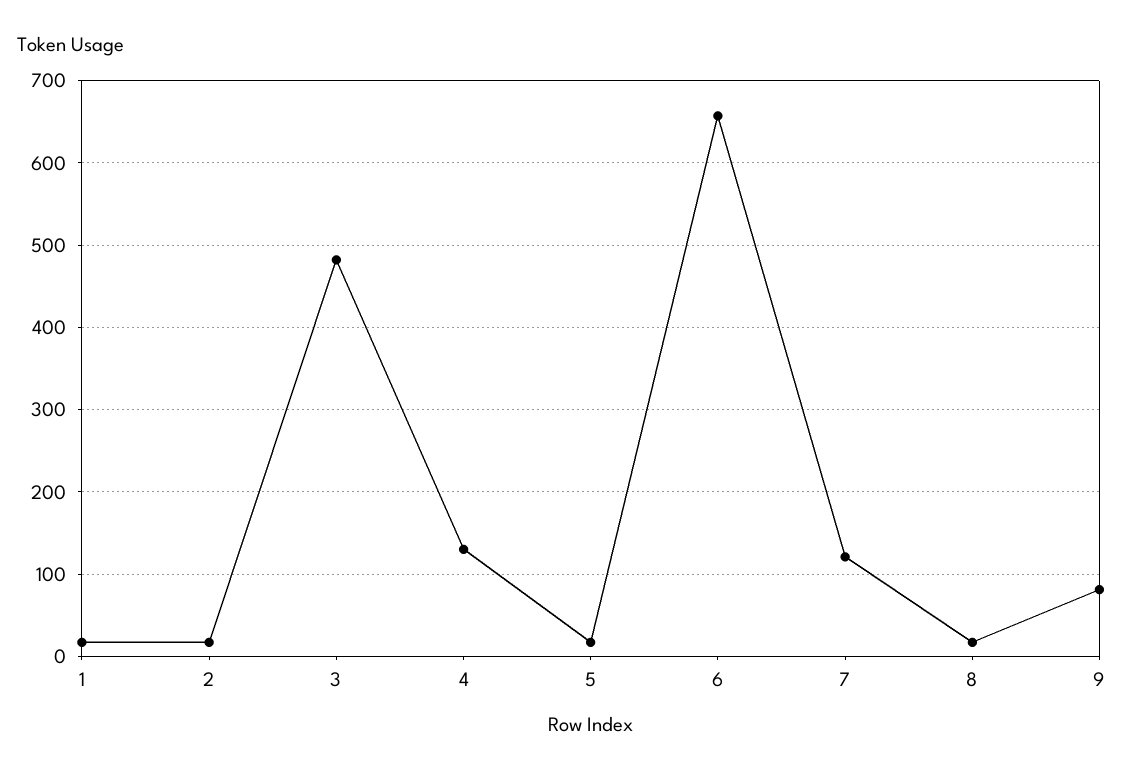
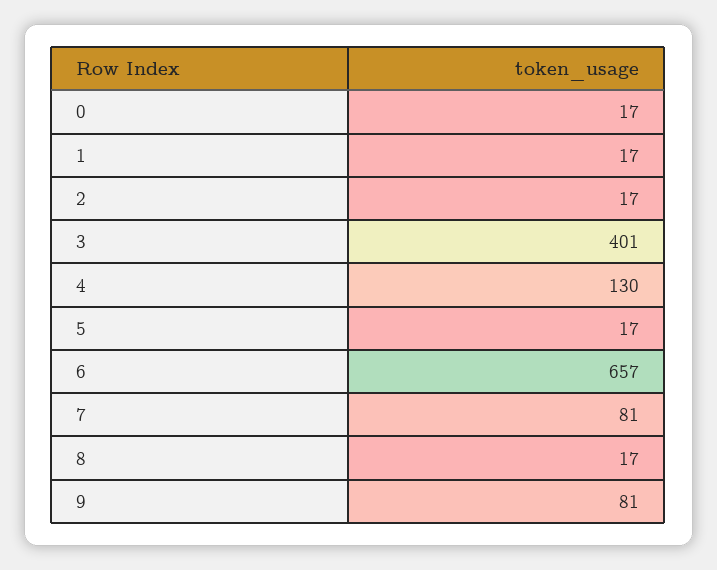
  {
    "1": 17,
    "2": 17,
-   "3": 480,
+   "3": 401,
    "4": 130,
    "5": 17,
    "6": 657,
-   "7": 120,
+   "7": 81,
    "8": 17,
-   "9": 81
+   "9": 81,
+   "0": 17
  }

